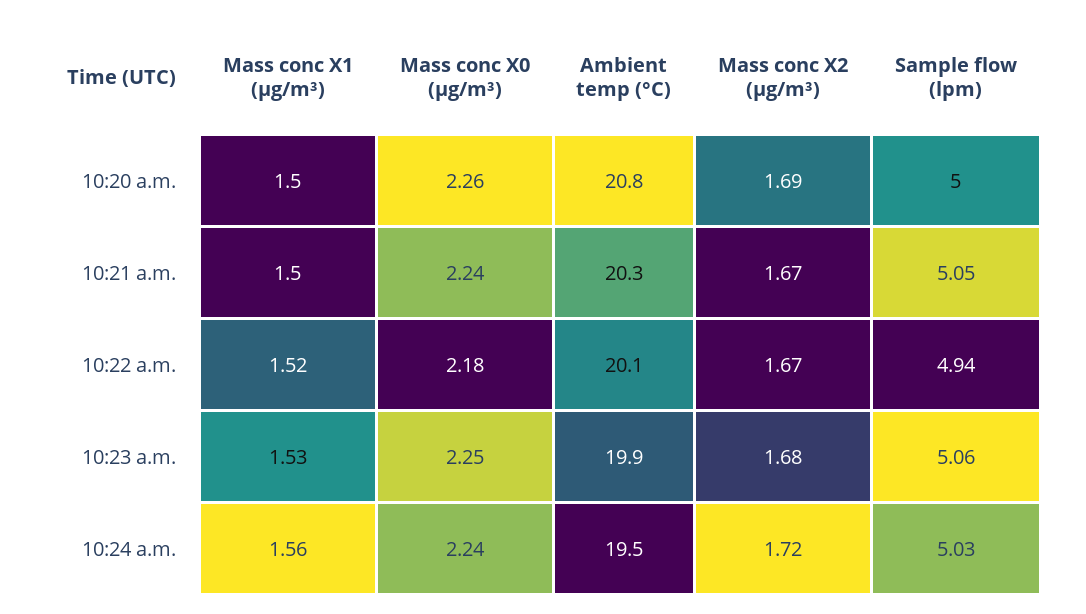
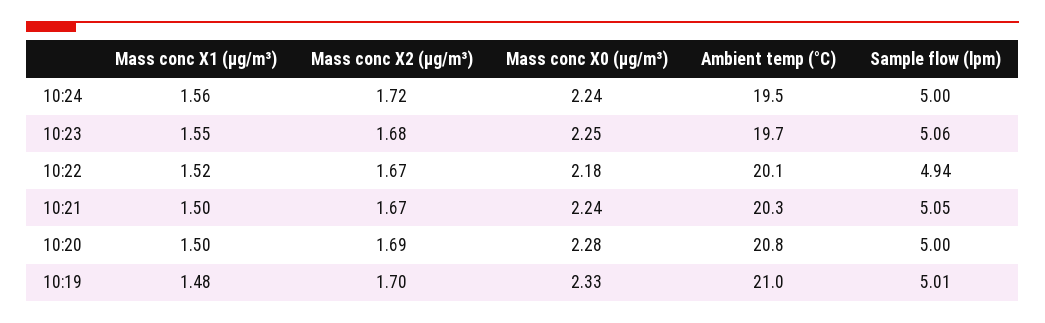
  {
    "Mass conc X1 (μg/m³)": {
      "10:20 a.m.": 1.5,
      "10:21 a.m.": 1.5,
      "10:22 a.m.": 1.52,
-     "10:23 a.m.": 1.53,
+     "10:23 a.m.": 1.55,
-     "10:24 a.m.": 1.56
+     "10:24 a.m.": 1.56,
+     "10:19": 1.48
    },
    "Mass conc X0 (μg/m³)": {
-     "10:20 a.m.": 2.26,
+     "10:20 a.m.": 2.28,
      "10:21 a.m.": 2.24,
      "10:22 a.m.": 2.18,
      "10:23 a.m.": 2.25,
-     "10:24 a.m.": 2.24
+     "10:24 a.m.": 2.24,
+     "10:19": 2.33
    },
    "Ambient temp (°C)": {
      "10:20 a.m.": 20.8,
      "10:21 a.m.": 20.3,
      "10:22 a.m.": 20.1,
-     "10:23 a.m.": 19.9,
+     "10:23 a.m.": 19.7,
-     "10:24 a.m.": 19.5
+     "10:24 a.m.": 19.5,
+     "10:19": 21
    },
    "Mass conc X2 (μg/m³)": {
      "10:20 a.m.": 1.69,
      "10:21 a.m.": 1.67,
      "10:22 a.m.": 1.67,
      "10:23 a.m.": 1.68,
-     "10:24 a.m.": 1.72
+     "10:24 a.m.": 1.72,
+     "10:19": 1.7
    },
    "Sample flow (lpm)": {
      "10:20 a.m.": 5,
      "10:21 a.m.": 5.05,
      "10:22 a.m.": 4.94,
      "10:23 a.m.": 5.06,
-     "10:24 a.m.": 5.03
+     "10:24 a.m.": 5,
+     "10:19": 5.01
    }
  }

